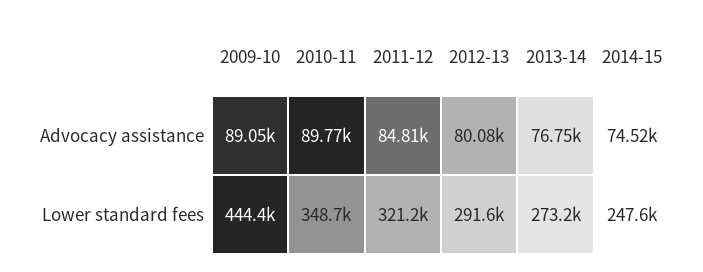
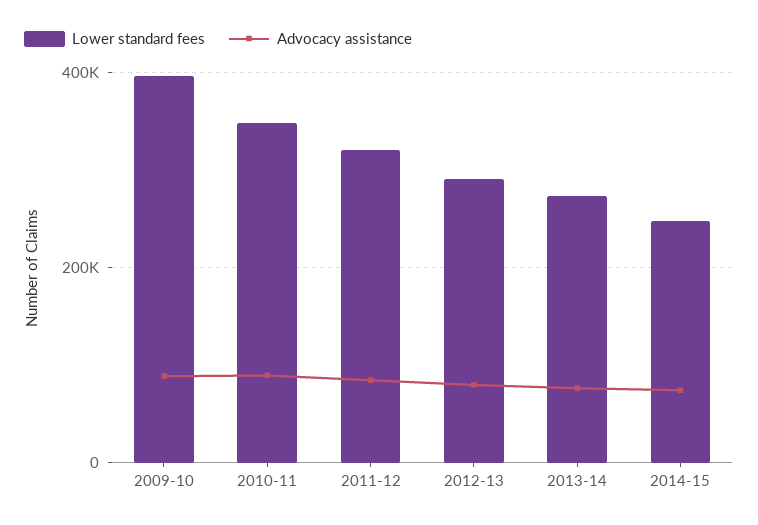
  {
    "Advocacy assistance": {
      "2009-10": 89050,
      "2010-11": 89770,
      "2011-12": 84810,
      "2012-13": 80080,
      "2013-14": 76750,
      "2014-15": 74520
    },
    "Lower standard fees": {
-     "2009-10": 444400,
+     "2009-10": 400000,
      "2010-11": 348700,
      "2011-12": 321200,
      "2012-13": 291600,
      "2013-14": 273200,
      "2014-15": 247600
    }
  }

